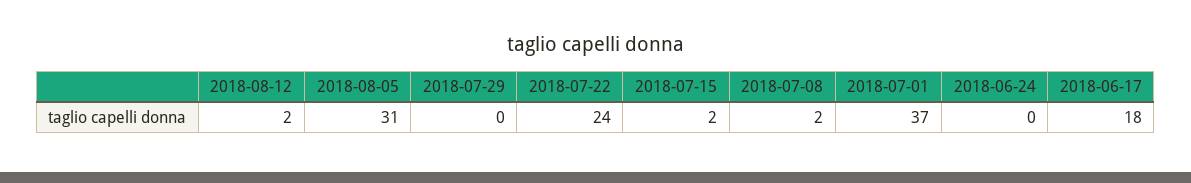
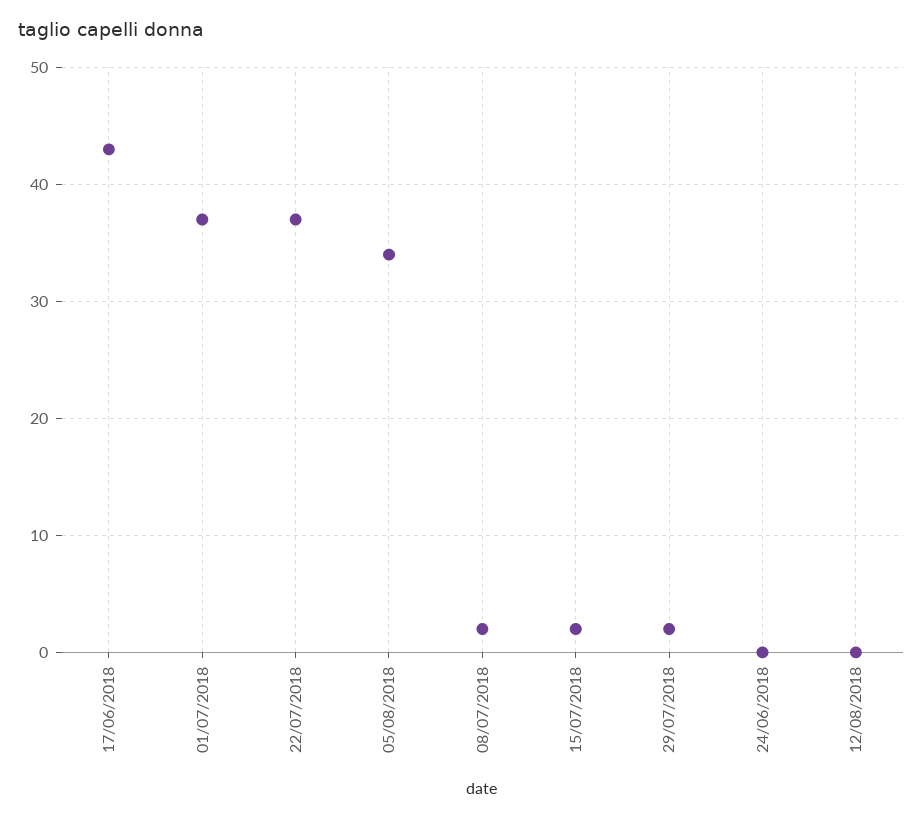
  {
-   "2018-08-12": 2,
+   "2018-08-12": 0,
-   "2018-08-05": 31,
+   "2018-08-05": 34,
-   "2018-07-29": 0,
+   "2018-07-29": 2,
-   "2018-07-22": 24,
+   "2018-07-22": 37,
    "2018-07-15": 2,
    "2018-07-08": 2,
    "2018-07-01": 37,
    "2018-06-24": 0,
-   "2018-06-17": 18
+   "2018-06-17": 43
  }

